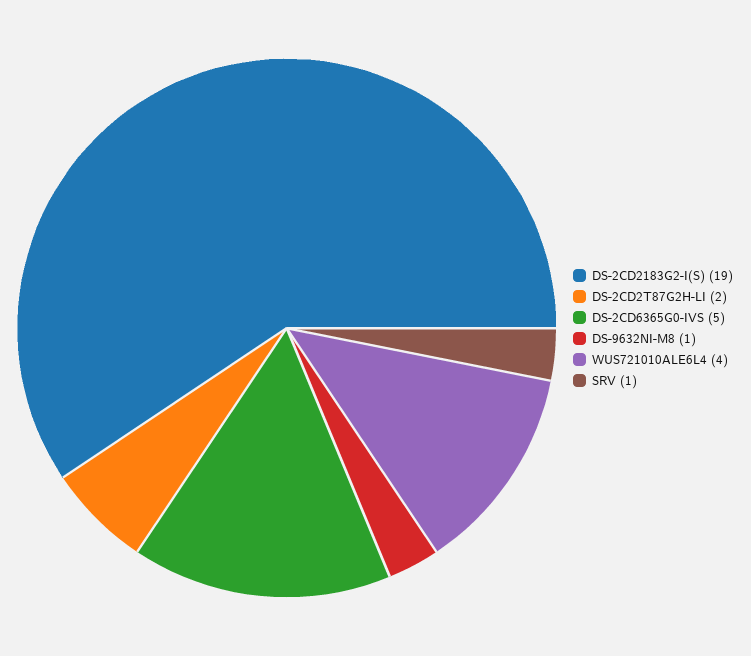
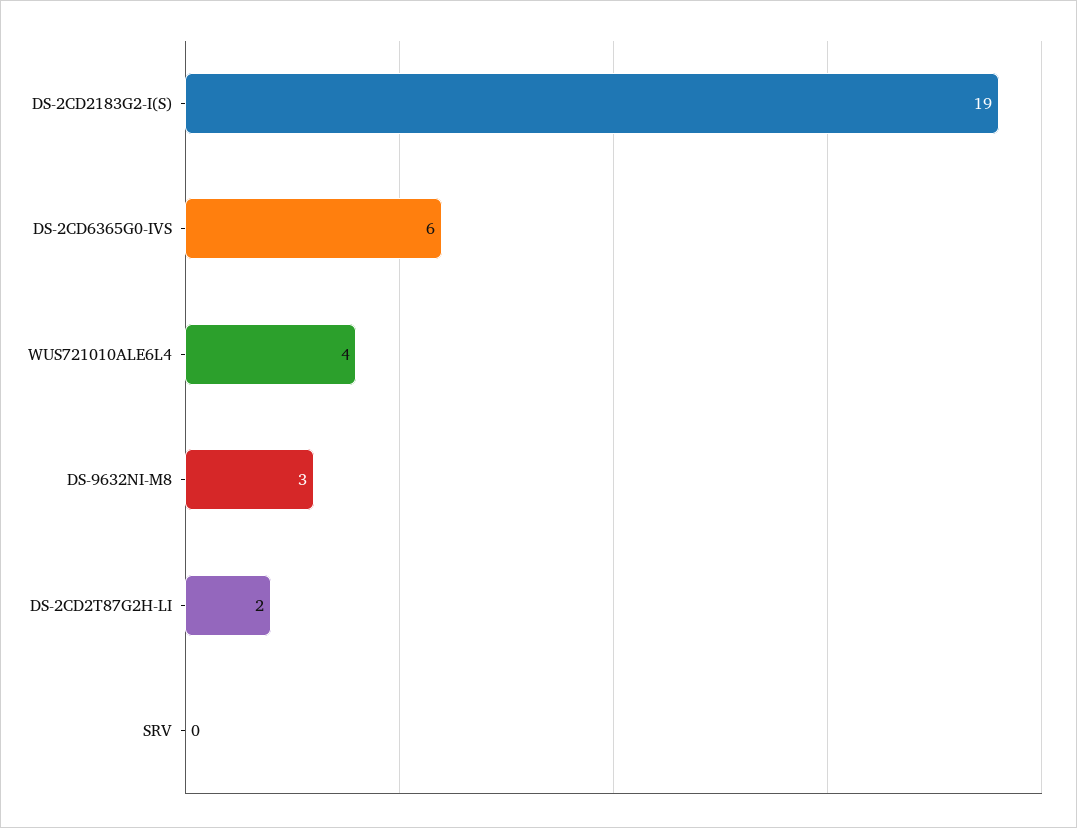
  {
    "DS-2CD2183G2-I(S)": 19,
    "DS-2CD2T87G2H-LI": 2,
-   "DS-2CD6365G0-IVS": 5,
+   "DS-2CD6365G0-IVS": 6,
-   "DS-9632NI-M8": 1,
+   "DS-9632NI-M8": 3,
    "WUS721010ALE6L4": 4,
-   "SRV": 1
+   "SRV": 0
  }

